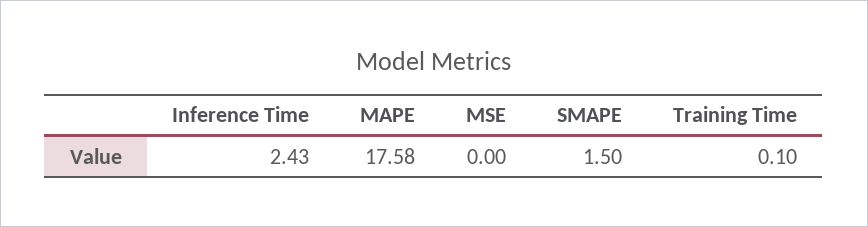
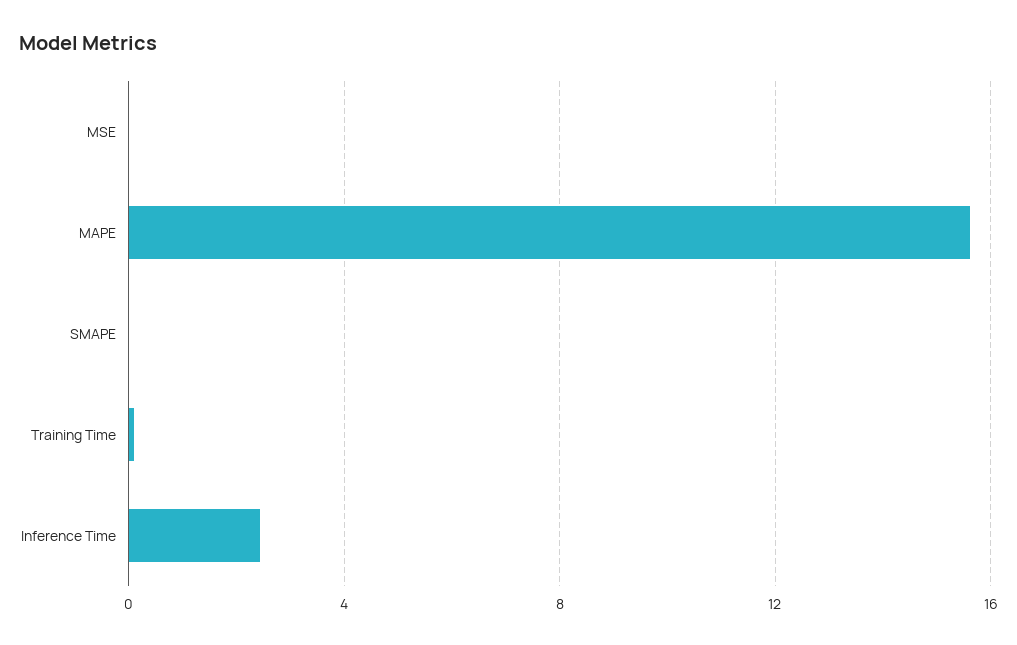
  {
    "Inference Time": 2.43,
-   "MAPE": 17.58,
+   "MAPE": 15.5,
    "MSE": 0,
-   "SMAPE": 1.5,
+   "SMAPE": 0,
    "Training Time": 0.1
  }

